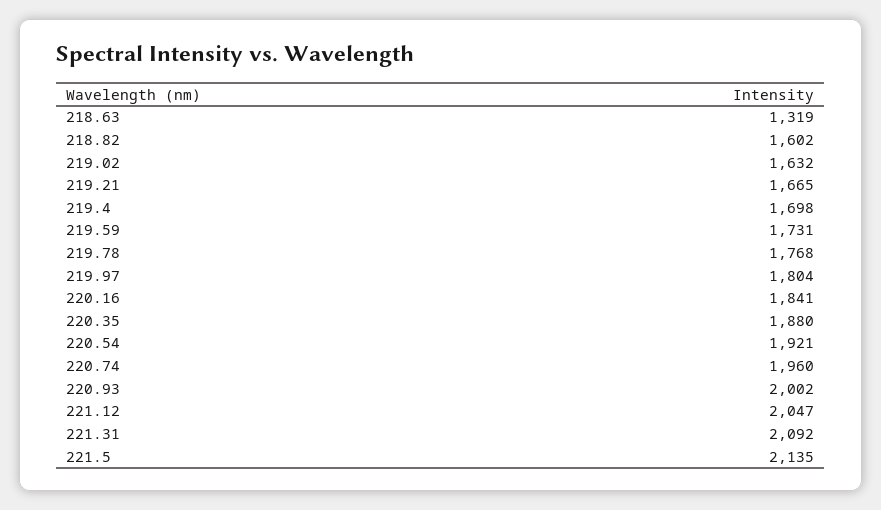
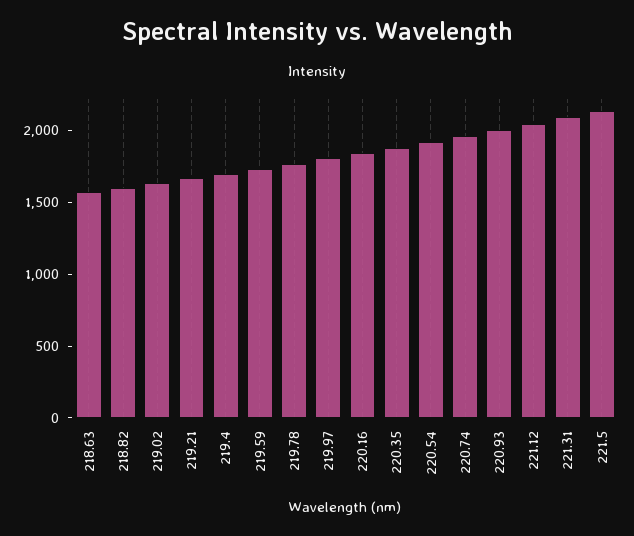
  {
-   "218.63": 1319,
+   "218.63": 1600,
    "218.82": 1602,
    "219.02": 1632,
    "219.21": 1665,
    "219.4": 1698,
    "219.59": 1731,
    "219.78": 1768,
    "219.97": 1804,
    "220.16": 1841,
    "220.35": 1880,
    "220.54": 1921,
    "220.74": 1960,
    "220.93": 2002,
    "221.12": 2047,
    "221.31": 2092,
    "221.5": 2135
  }

